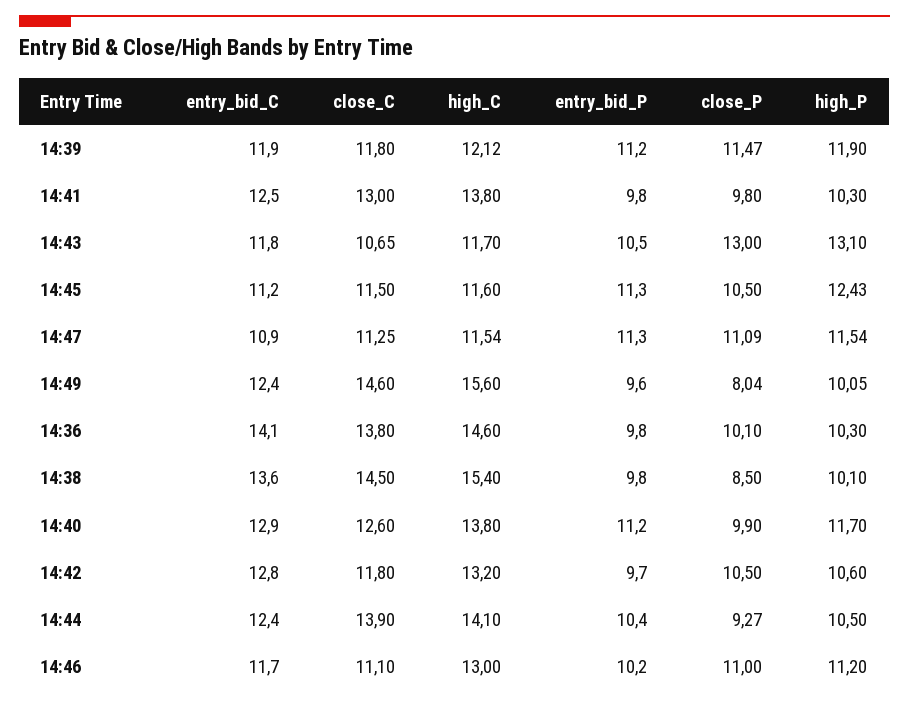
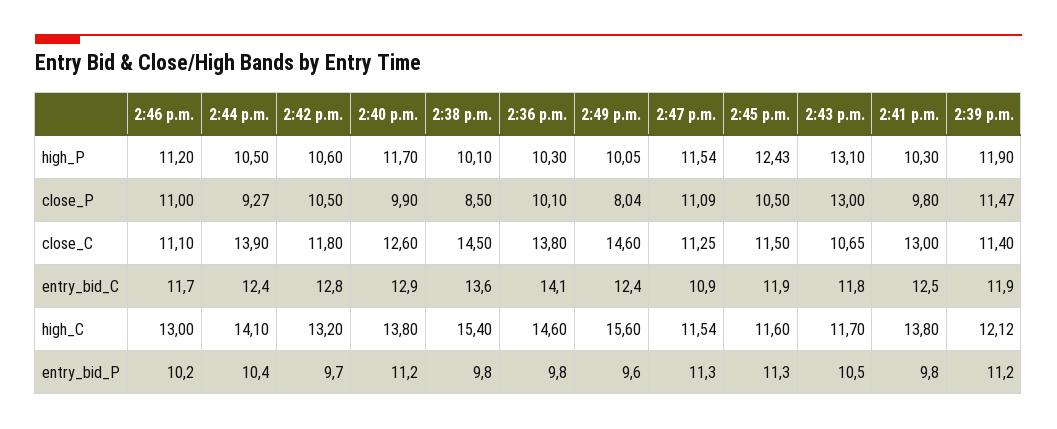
  {
    "entry_bid_C": {
      "14:39": 11.9,
      "14:41": 12.5,
      "14:43": 11.8,
-     "14:45": 11.2,
+     "14:45": 11.9,
      "14:47": 10.9,
      "14:49": 12.4,
      "14:36": 14.1,
      "14:38": 13.6,
      "14:40": 12.9,
      "14:42": 12.8,
      "14:44": 12.4,
      "14:46": 11.7
    },
    "close_C": {
-     "14:39": 11.8,
+     "14:39": 11.4,
      "14:41": 13,
      "14:43": 10.65,
      "14:45": 11.5,
      "14:47": 11.25,
      "14:49": 14.6,
      "14:36": 13.8,
      "14:38": 14.5,
      "14:40": 12.6,
      "14:42": 11.8,
      "14:44": 13.9,
      "14:46": 11.1
    },
    "high_C": {
      "14:39": 12.12,
      "14:41": 13.8,
      "14:43": 11.7,
      "14:45": 11.6,
      "14:47": 11.54,
      "14:49": 15.6,
      "14:36": 14.6,
      "14:38": 15.4,
      "14:40": 13.8,
      "14:42": 13.2,
      "14:44": 14.1,
      "14:46": 13
    },
    "entry_bid_P": {
      "14:39": 11.2,
      "14:41": 9.8,
      "14:43": 10.5,
      "14:45": 11.3,
      "14:47": 11.3,
      "14:49": 9.6,
      "14:36": 9.8,
      "14:38": 9.8,
      "14:40": 11.2,
      "14:42": 9.7,
      "14:44": 10.4,
      "14:46": 10.2
    },
    "close_P": {
      "14:39": 11.47,
      "14:41": 9.8,
      "14:43": 13,
      "14:45": 10.5,
      "14:47": 11.09,
      "14:49": 8.04,
      "14:36": 10.1,
      "14:38": 8.5,
      "14:40": 9.9,
      "14:42": 10.5,
      "14:44": 9.27,
      "14:46": 11
    },
    "high_P": {
      "14:39": 11.9,
      "14:41": 10.3,
      "14:43": 13.1,
      "14:45": 12.43,
      "14:47": 11.54,
      "14:49": 10.05,
      "14:36": 10.3,
      "14:38": 10.1,
      "14:40": 11.7,
      "14:42": 10.6,
      "14:44": 10.5,
      "14:46": 11.2
    }
  }

